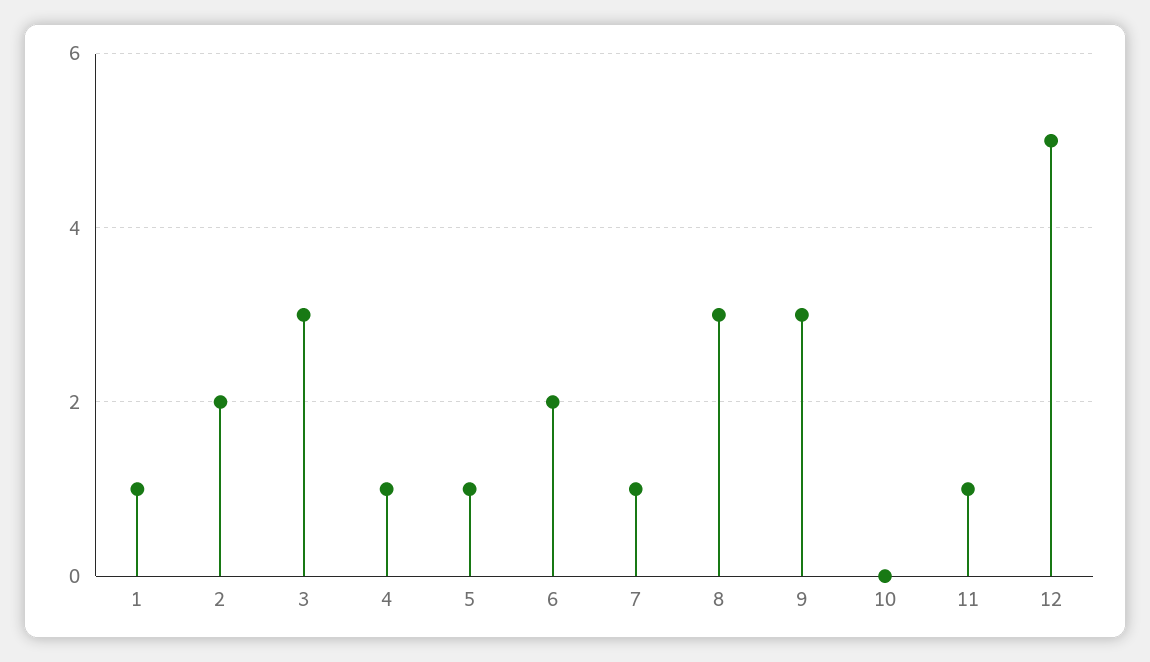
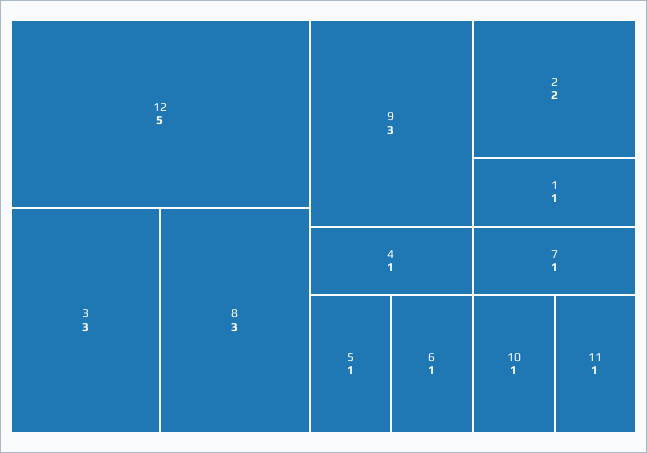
  {
    "1": 1,
    "2": 2,
    "3": 3,
    "4": 1,
    "5": 1,
-   "6": 2,
+   "6": 1,
    "7": 1,
    "8": 3,
    "9": 3,
-   "10": 0,
+   "10": 1,
    "11": 1,
    "12": 5
  }

